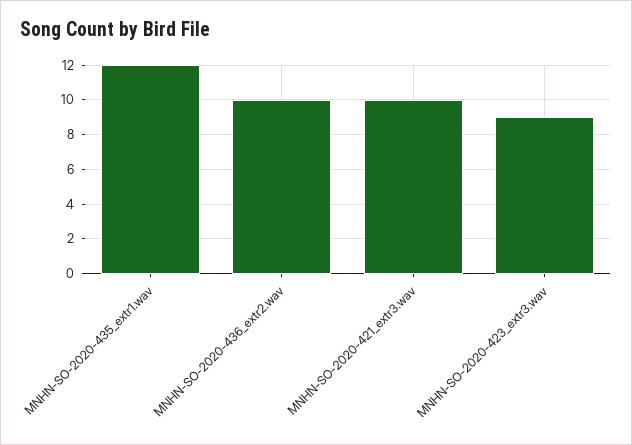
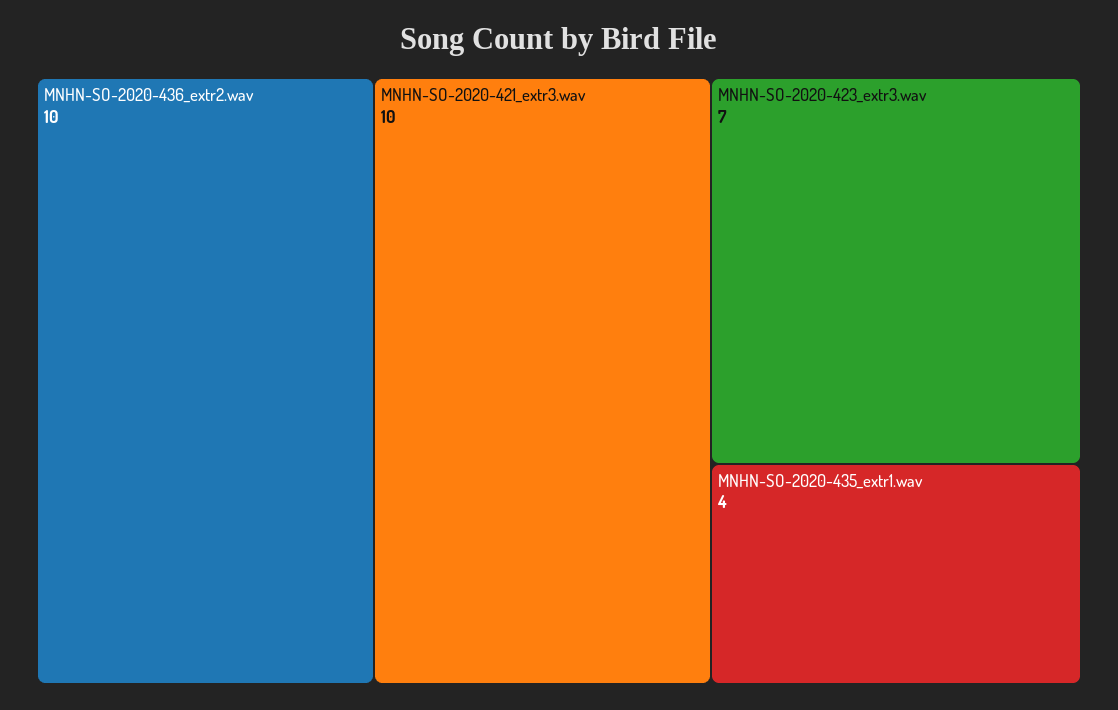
  {
-   "MNHN-SO-2020-435_extr1.wav": 12,
+   "MNHN-SO-2020-435_extr1.wav": 4,
    "MNHN-SO-2020-436_extr2.wav": 10,
    "MNHN-SO-2020-421_extr3.wav": 10,
-   "MNHN-SO-2020-423_extr3.wav": 9
+   "MNHN-SO-2020-423_extr3.wav": 7
  }

